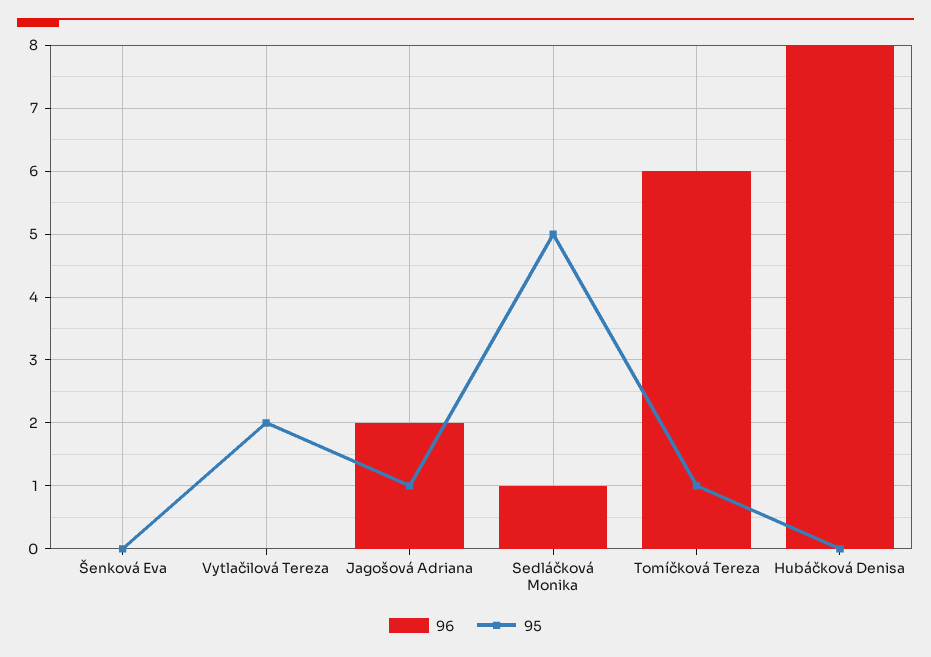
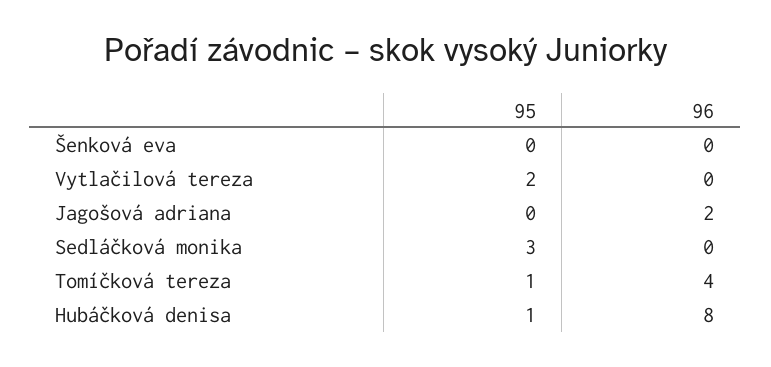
  {
    "96": {
      "Šenková Eva": 0,
      "Vytlačilová Tereza": 0,
      "Jagošová Adriana": 2,
-     "Sedláčková Monika": 1,
+     "Sedláčková Monika": 0,
-     "Tomíčková Tereza": 6,
+     "Tomíčková Tereza": 4,
      "Hubáčková Denisa": 8
    },
    "95": {
      "Šenková Eva": 0,
      "Vytlačilová Tereza": 2,
-     "Jagošová Adriana": 1,
+     "Jagošová Adriana": 0,
-     "Sedláčková Monika": 5,
+     "Sedláčková Monika": 3,
      "Tomíčková Tereza": 1,
-     "Hubáčková Denisa": 0
+     "Hubáčková Denisa": 1
    }
  }

